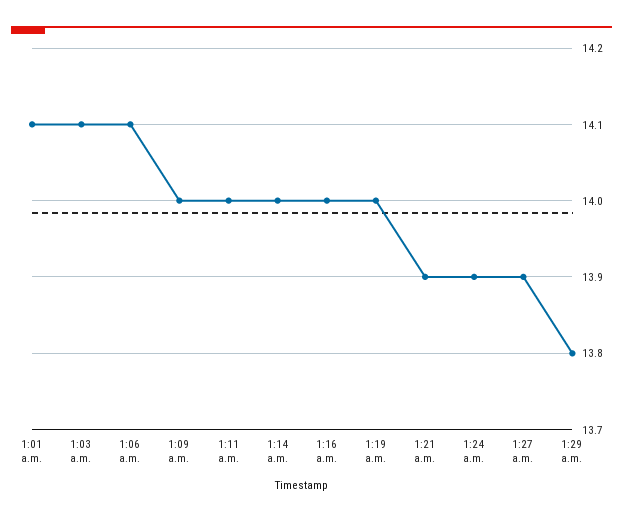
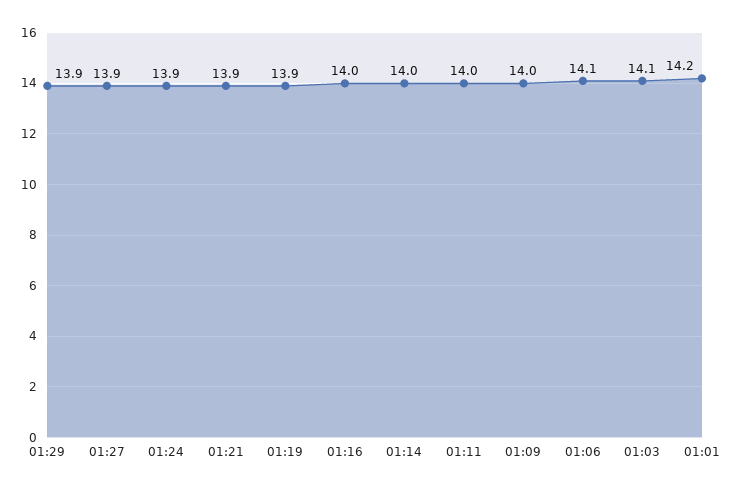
  {
-   "1:01 a.m.": 14.1,
+   "1:01 a.m.": 14.2,
    "1:03 a.m.": 14.1,
    "1:06 a.m.": 14.1,
    "1:09 a.m.": 14,
    "1:11 a.m.": 14,
    "1:14 a.m.": 14,
    "1:16 a.m.": 14,
-   "1:19 a.m.": 14,
+   "1:19 a.m.": 13.9,
    "1:21 a.m.": 13.9,
    "1:24 a.m.": 13.9,
    "1:27 a.m.": 13.9,
-   "1:29 a.m.": 13.8
+   "1:29 a.m.": 13.9
  }

